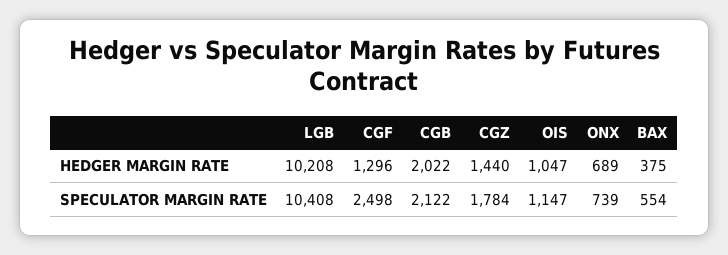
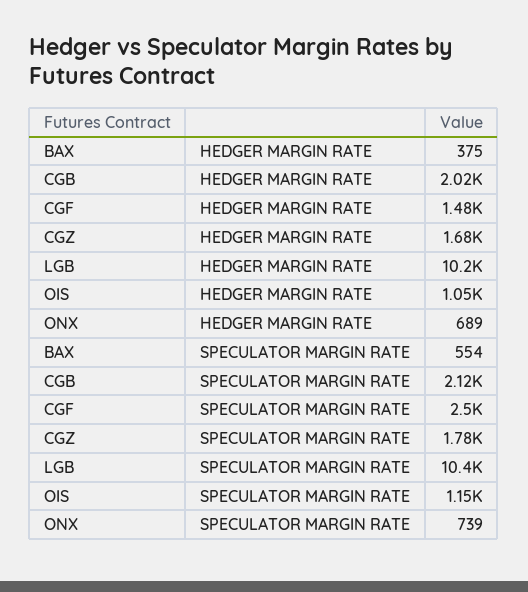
  {
    "LGB": {
      "HEDGER MARGIN RATE": 10208,
      "SPECULATOR MARGIN RATE": 10408
    },
    "CGF": {
-     "HEDGER MARGIN RATE": 1296,
+     "HEDGER MARGIN RATE": 1480,
      "SPECULATOR MARGIN RATE": 2498
    },
    "CGB": {
      "HEDGER MARGIN RATE": 2022,
      "SPECULATOR MARGIN RATE": 2122
    },
    "CGZ": {
-     "HEDGER MARGIN RATE": 1440,
+     "HEDGER MARGIN RATE": 1680,
      "SPECULATOR MARGIN RATE": 1784
    },
    "OIS": {
      "HEDGER MARGIN RATE": 1047,
      "SPECULATOR MARGIN RATE": 1147
    },
    "ONX": {
      "HEDGER MARGIN RATE": 689,
      "SPECULATOR MARGIN RATE": 739
    },
    "BAX": {
      "HEDGER MARGIN RATE": 375,
      "SPECULATOR MARGIN RATE": 554
    }
  }

